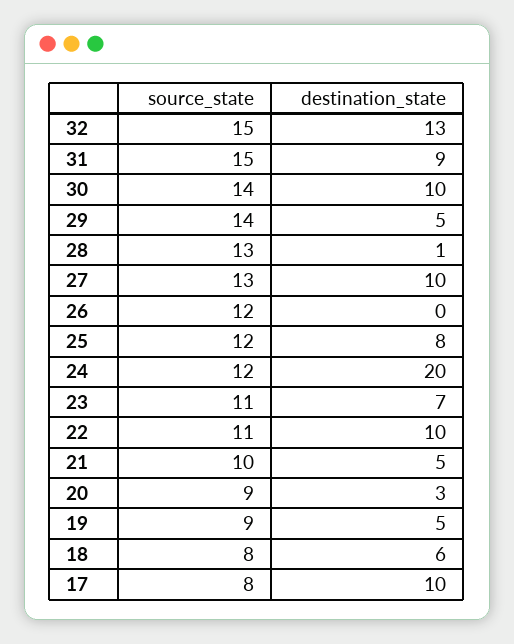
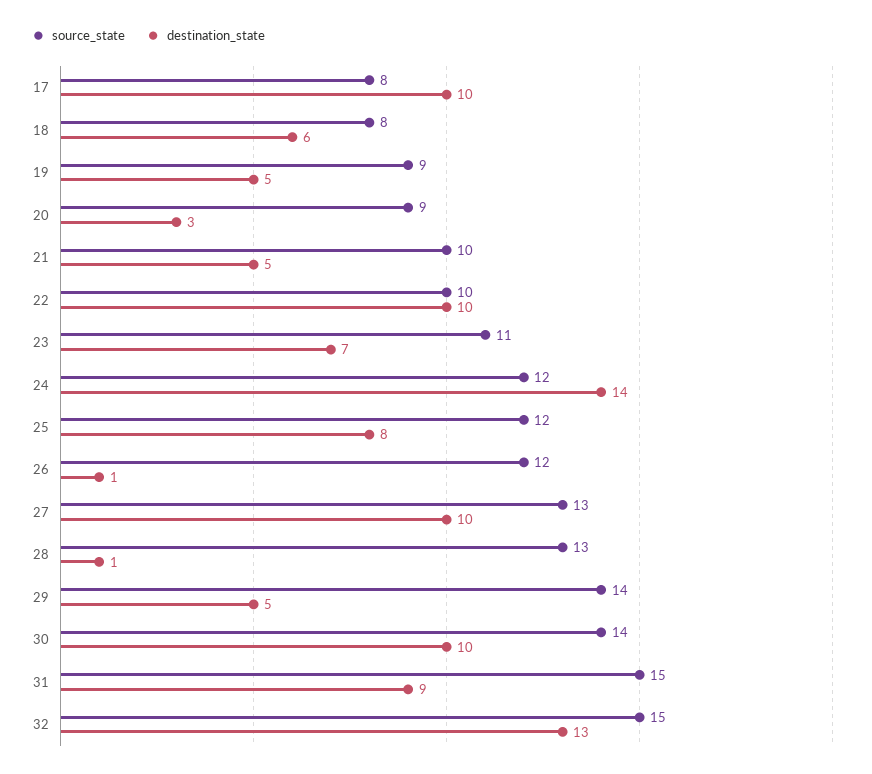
  {
    "source_state": {
      "32": 15,
      "31": 15,
      "30": 14,
      "29": 14,
      "28": 13,
      "27": 13,
      "26": 12,
      "25": 12,
      "24": 12,
      "23": 11,
-     "22": 11,
+     "22": 10,
      "21": 10,
      "20": 9,
      "19": 9,
      "18": 8,
      "17": 8
    },
    "destination_state": {
      "32": 13,
      "31": 9,
      "30": 10,
      "29": 5,
      "28": 1,
      "27": 10,
-     "26": 0,
+     "26": 1,
      "25": 8,
-     "24": 20,
+     "24": 14,
      "23": 7,
      "22": 10,
      "21": 5,
      "20": 3,
      "19": 5,
      "18": 6,
      "17": 10
    }
  }

